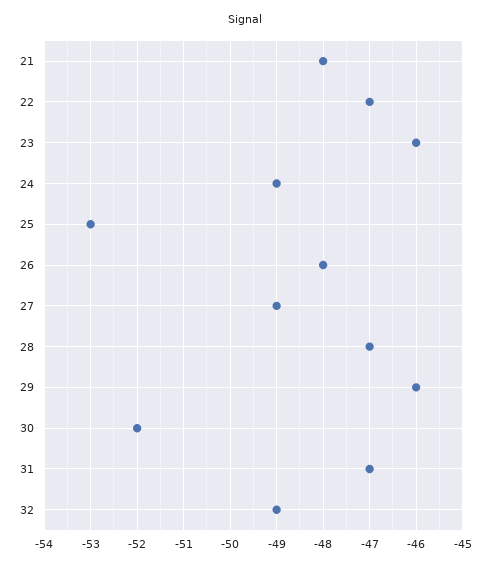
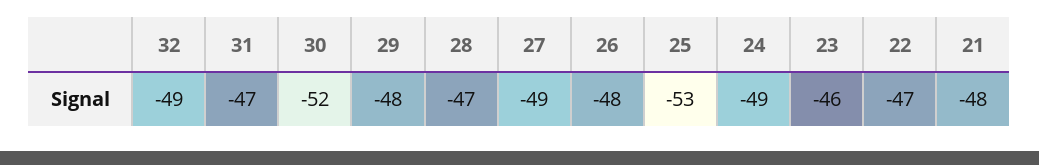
  {
    "21": -48,
    "22": -47,
    "23": -46,
    "24": -49,
    "25": -53,
    "26": -48,
    "27": -49,
    "28": -47,
-   "29": -46,
+   "29": -48,
    "30": -52,
    "31": -47,
    "32": -49
  }

